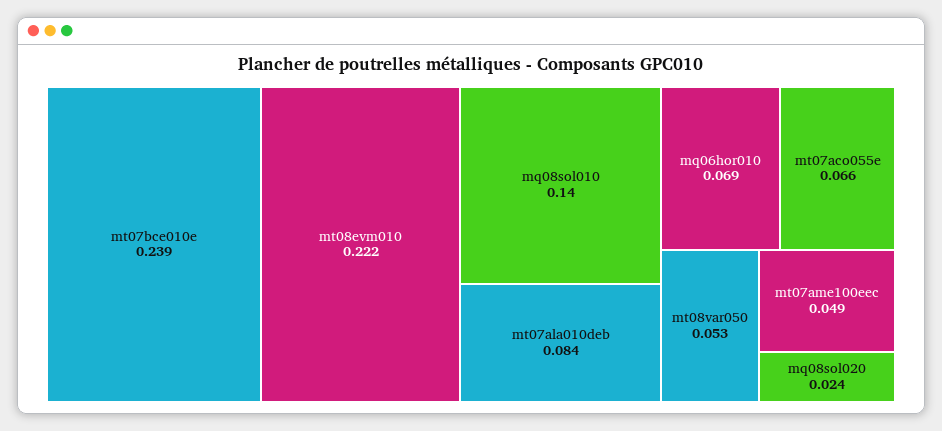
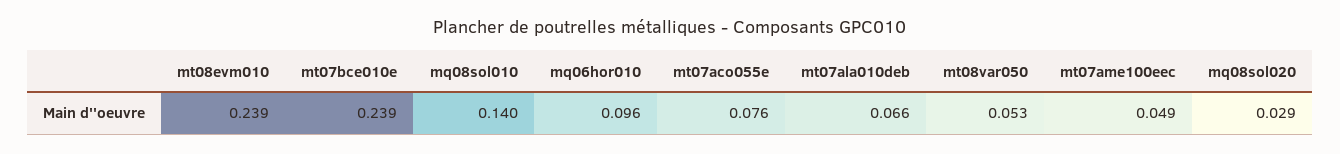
  {
    "mt07bce010e": 0.239,
-   "mt08evm010": 0.222,
+   "mt08evm010": 0.239,
    "mq08sol010": 0.14,
-   "mt07ala010deb": 0.084,
+   "mt07ala010deb": 0.066,
-   "mq06hor010": 0.069,
+   "mq06hor010": 0.096,
-   "mt07aco055e": 0.066,
+   "mt07aco055e": 0.076,
    "mt08var050": 0.053,
    "mt07ame100eec": 0.049,
-   "mq08sol020": 0.024
+   "mq08sol020": 0.029
  }

